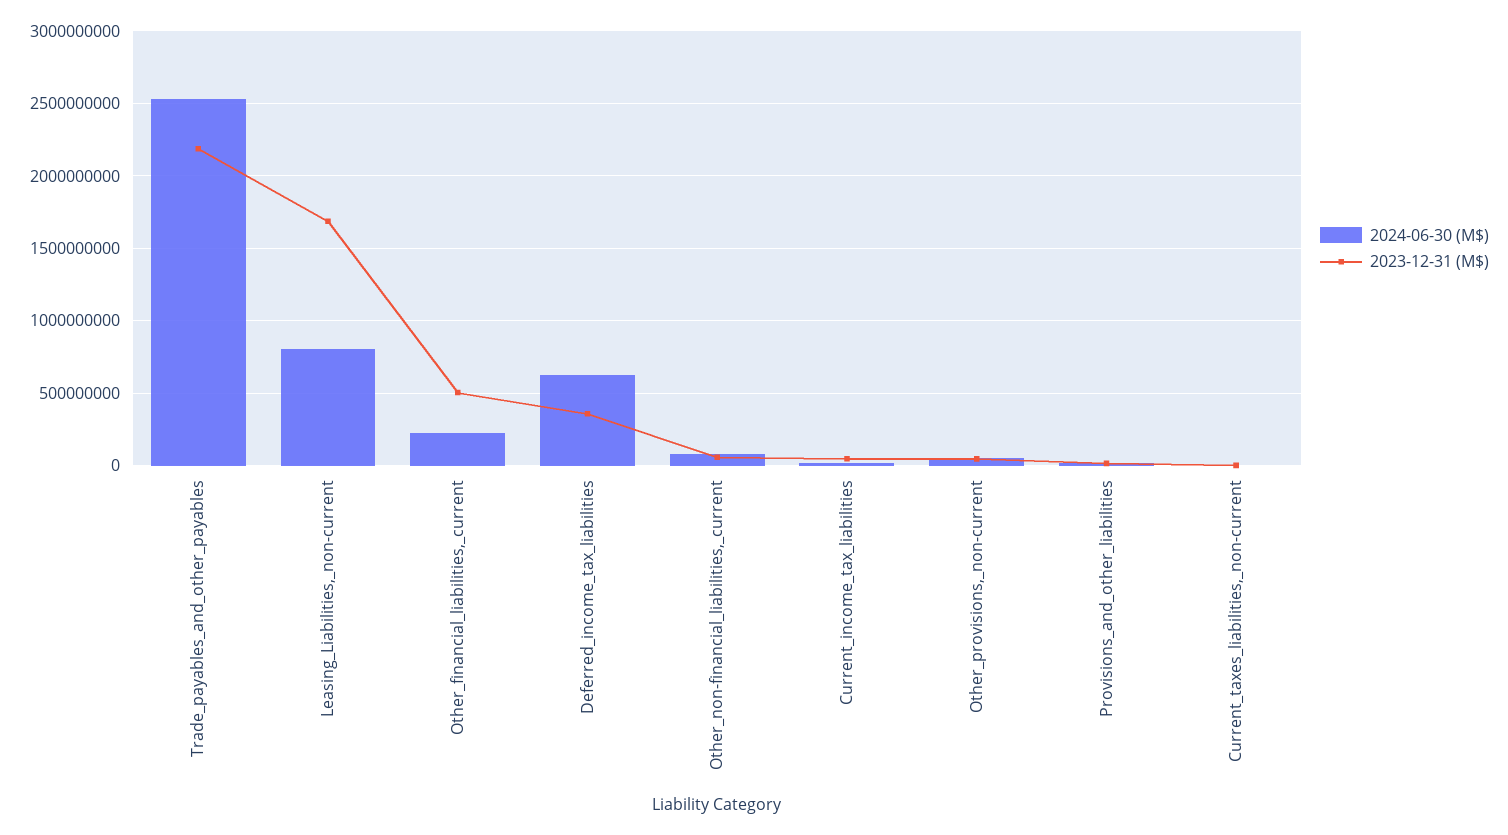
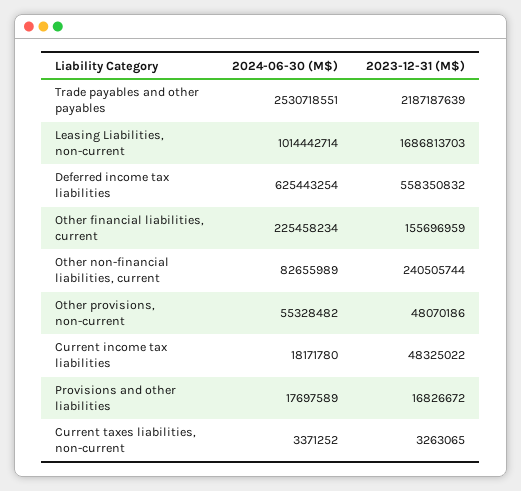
  {
    "2024-06-30 (M$)": {
      "Trade_payables_and_other_payables": 2530718551,
-     "Leasing_Liabilities,_non-current": 800000000,
+     "Leasing_Liabilities,_non-current": 1014442714,
      "Other_financial_liabilities,_current": 225458234,
      "Deferred_income_tax_liabilities": 625443254,
      "Other_non-financial_liabilities,_current": 82655989,
      "Current_income_tax_liabilities": 18171780,
      "Other_provisions,_non-current": 55328482,
      "Provisions_and_other_liabilities": 17697589,
      "Current_taxes_liabilities,_non-current": 3371252
    },
    "2023-12-31 (M$)": {
      "Trade_payables_and_other_payables": 2187187639,
      "Leasing_Liabilities,_non-current": 1686813703,
-     "Other_financial_liabilities,_current": 500000000,
+     "Other_financial_liabilities,_current": 155696959,
-     "Deferred_income_tax_liabilities": 350000000,
+     "Deferred_income_tax_liabilities": 558350832,
-     "Other_non-financial_liabilities,_current": 50000000,
+     "Other_non-financial_liabilities,_current": 240505744,
      "Current_income_tax_liabilities": 48325022,
      "Other_provisions,_non-current": 48070186,
      "Provisions_and_other_liabilities": 16826672,
      "Current_taxes_liabilities,_non-current": 3263065
    }
  }

